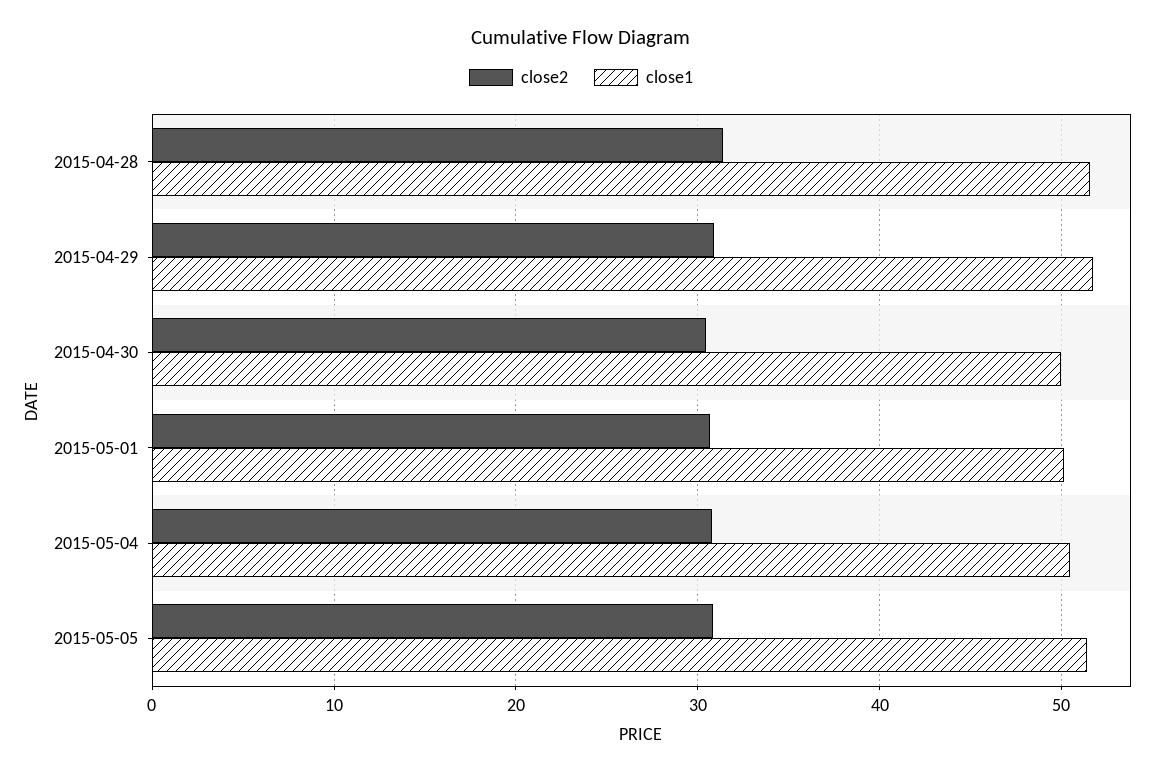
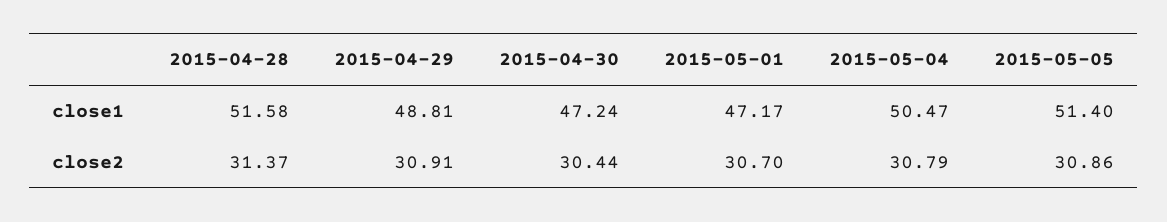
  {
    "close2": {
      "2015-04-28": 31.37,
      "2015-04-29": 30.91,
      "2015-04-30": 30.44,
      "2015-05-01": 30.7,
      "2015-05-04": 30.79,
      "2015-05-05": 30.86
    },
    "close1": {
      "2015-04-28": 51.58,
-     "2015-04-29": 52,
+     "2015-04-29": 48.81,
-     "2015-04-30": 50,
+     "2015-04-30": 47.24,
-     "2015-05-01": 50,
+     "2015-05-01": 47.17,
      "2015-05-04": 50.47,
      "2015-05-05": 51.4
    }
  }

